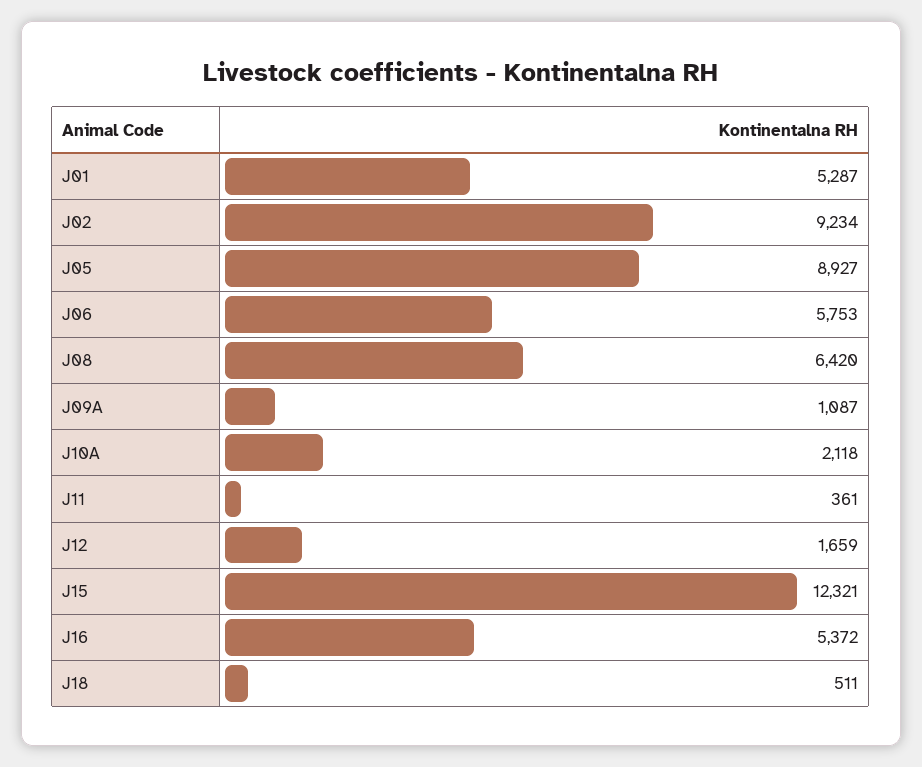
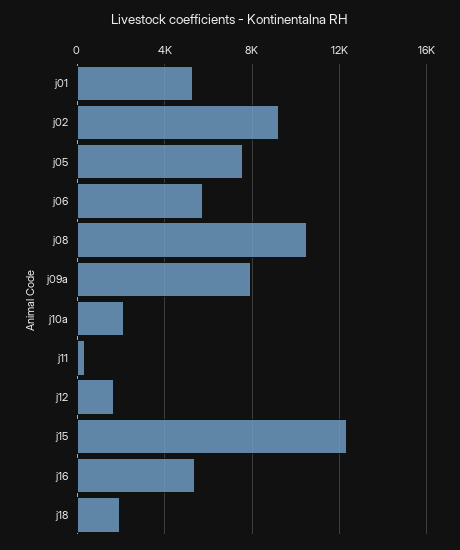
  {
    "J01": 5287,
    "J02": 9234,
-   "J05": 8927,
+   "J05": 7500,
    "J06": 5753,
-   "J08": 6420,
+   "J08": 10500,
-   "J09A": 1087,
+   "J09A": 8000,
    "J10A": 2118,
    "J11": 361,
    "J12": 1659,
    "J15": 12321,
    "J16": 5372,
-   "J18": 511
+   "J18": 2000
  }

